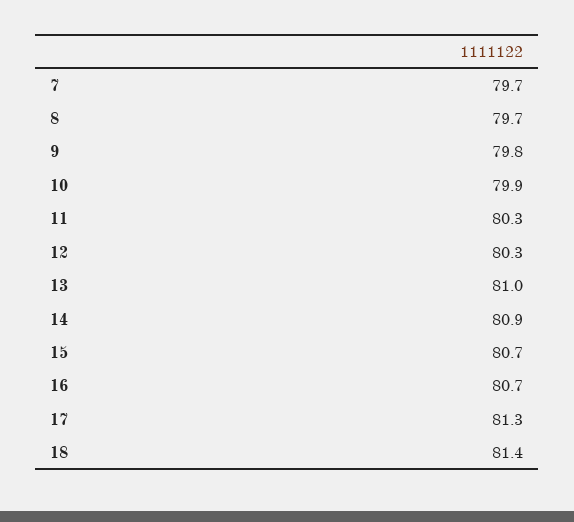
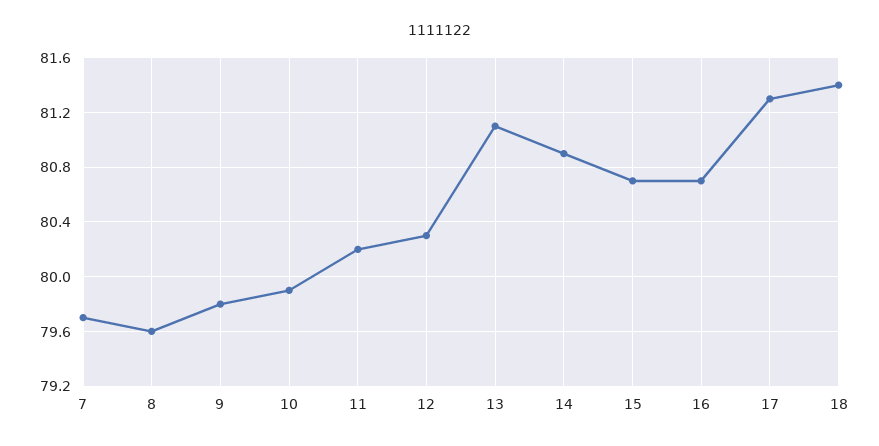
  {
    "7": 79.7,
-   "8": 79.7,
+   "8": 79.6,
    "9": 79.8,
    "10": 79.9,
-   "11": 80.3,
+   "11": 80.2,
    "12": 80.3,
-   "13": 81,
+   "13": 81.1,
    "14": 80.9,
    "15": 80.7,
    "16": 80.7,
    "17": 81.3,
    "18": 81.4
  }

